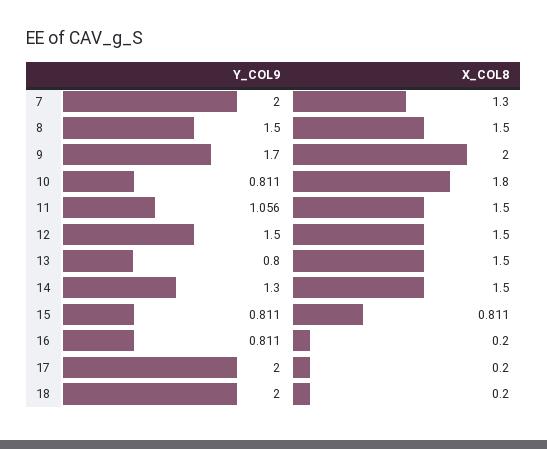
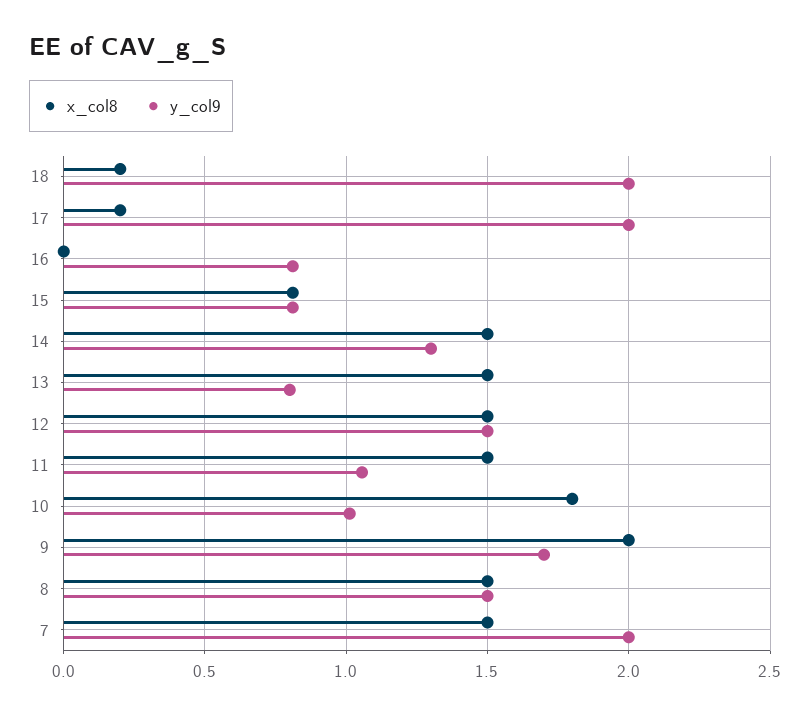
  {
    "Y_COL9": {
      "7": 2,
      "8": 1.5,
      "9": 1.7,
-     "10": 0.811,
+     "10": 1,
      "11": 1.056,
      "12": 1.5,
      "13": 0.8,
      "14": 1.3,
      "15": 0.811,
      "16": 0.811,
      "17": 2,
      "18": 2
    },
    "X_COL8": {
-     "7": 1.3,
+     "7": 1.5,
      "8": 1.5,
      "9": 2,
      "10": 1.8,
      "11": 1.5,
      "12": 1.5,
      "13": 1.5,
      "14": 1.5,
      "15": 0.811,
-     "16": 0.2,
+     "16": 0,
      "17": 0.2,
      "18": 0.2
    }
  }

